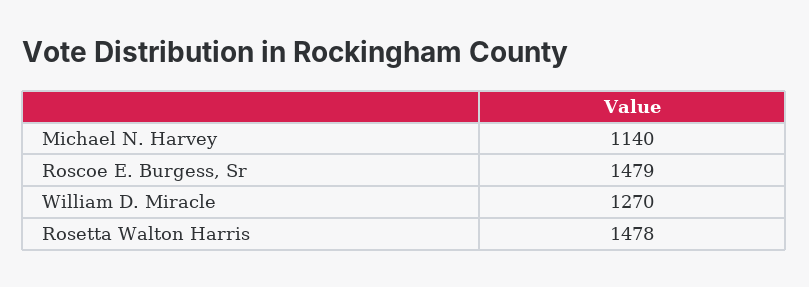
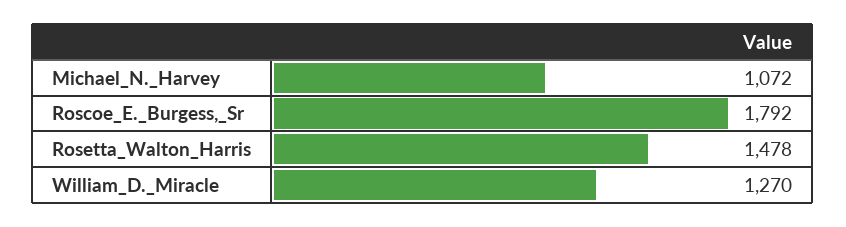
  {
-   "Michael N. Harvey": 1140,
+   "Michael N. Harvey": 1072,
-   "Roscoe E. Burgess, Sr": 1479,
+   "Roscoe E. Burgess, Sr": 1792,
    "William D. Miracle": 1270,
    "Rosetta Walton Harris": 1478
  }

